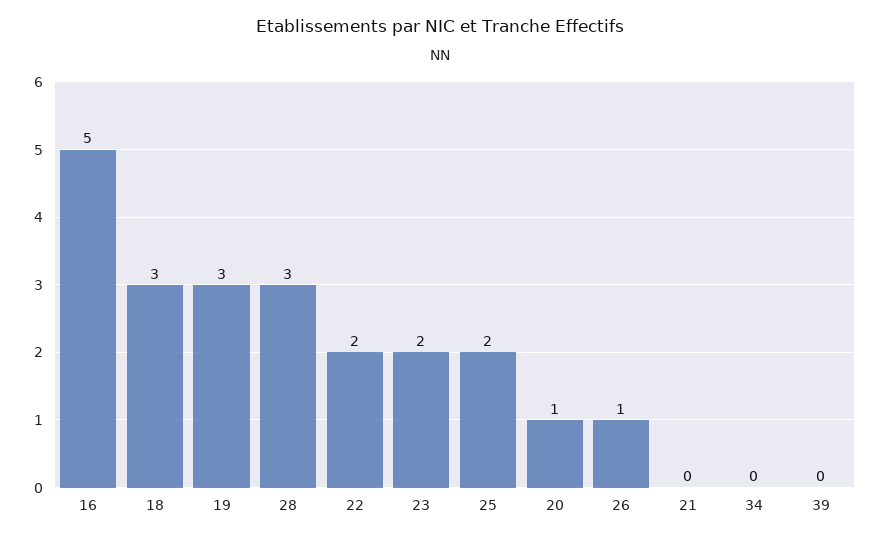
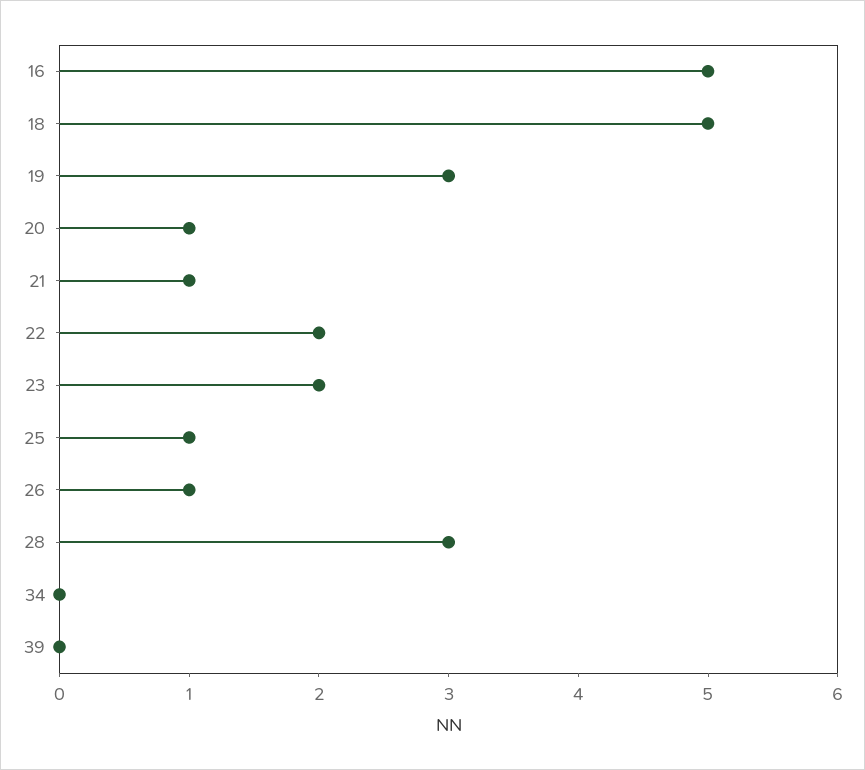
  {
    "16": 5,
-   "18": 3,
+   "18": 5,
    "19": 3,
    "28": 3,
    "22": 2,
    "23": 2,
-   "25": 2,
+   "25": 1,
    "20": 1,
    "26": 1,
-   "21": 0,
+   "21": 1,
    "34": 0,
    "39": 0
  }

